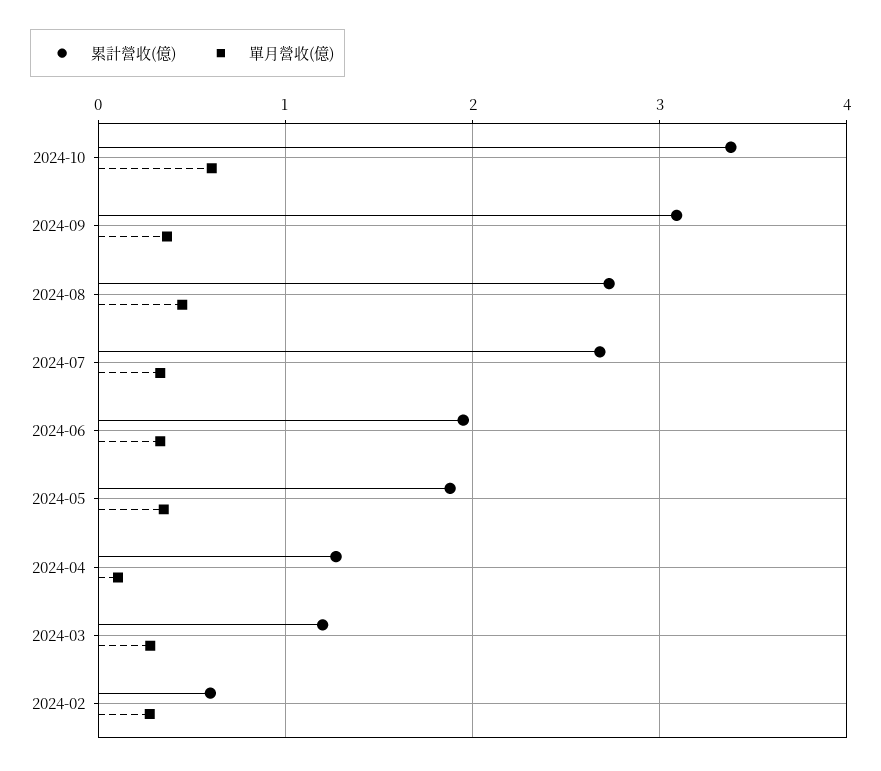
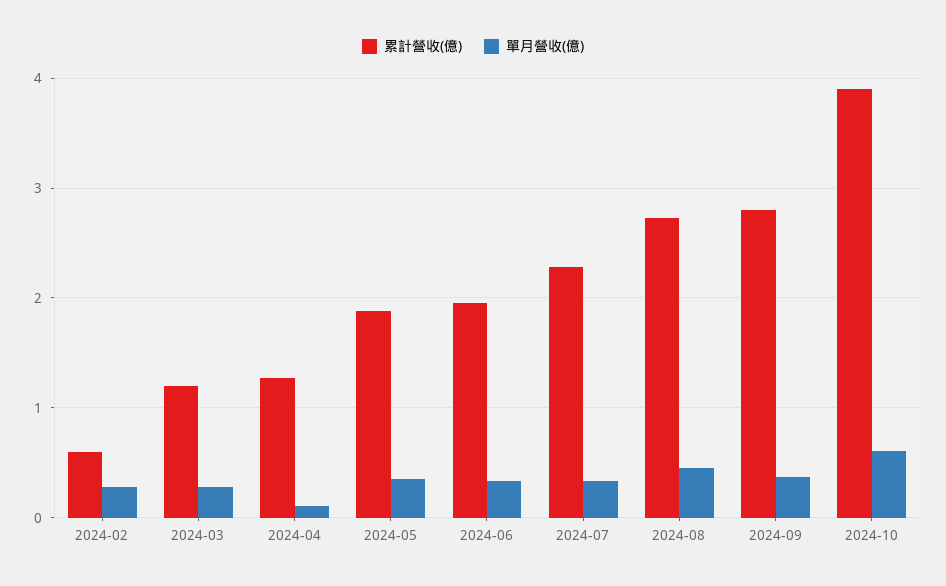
  {
    "累計營收(億)": {
-     "2024-10": 3.4,
+     "2024-10": 3.9,
-     "2024-09": 3.1,
+     "2024-09": 2.8,
      "2024-08": 2.7,
-     "2024-07": 2.7,
+     "2024-07": 2.3,
      "2024-06": 2,
      "2024-05": 1.9,
      "2024-04": 1.3,
      "2024-03": 1.2,
      "2024-02": 0.6
    },
    "單月營收(億)": {
      "2024-10": 0.6,
      "2024-09": 0.4,
      "2024-08": 0.4,
      "2024-07": 0.3,
      "2024-06": 0.3,
      "2024-05": 0.3,
      "2024-04": 0.1,
      "2024-03": 0.3,
      "2024-02": 0.3
    }
  }

